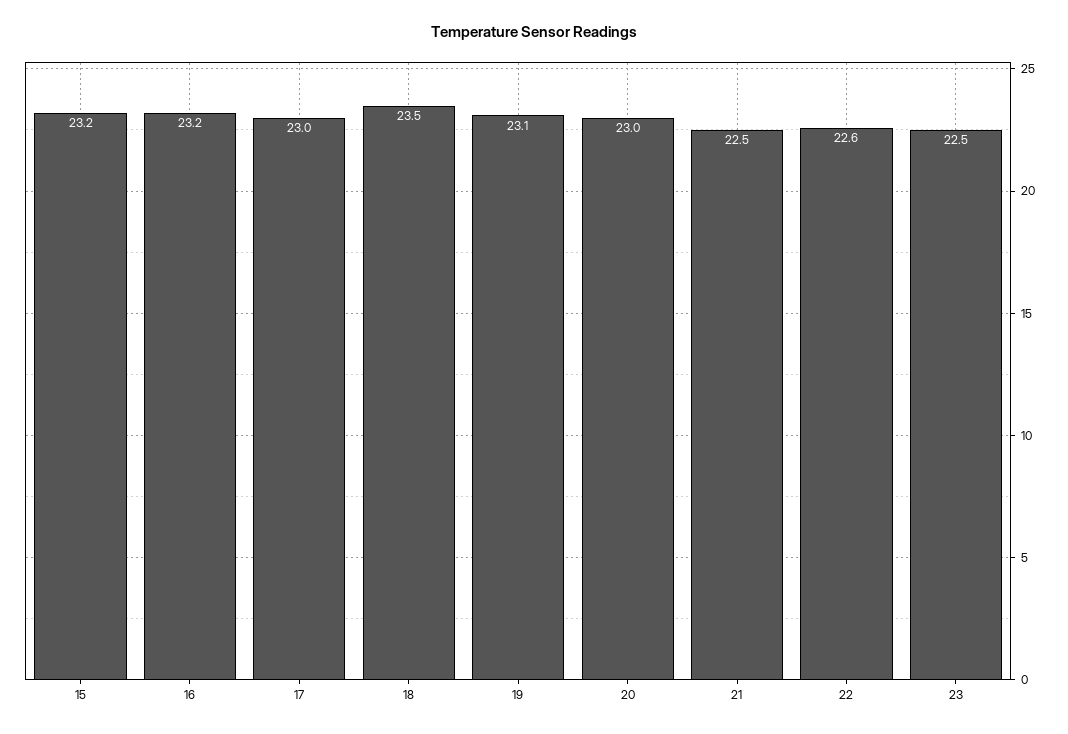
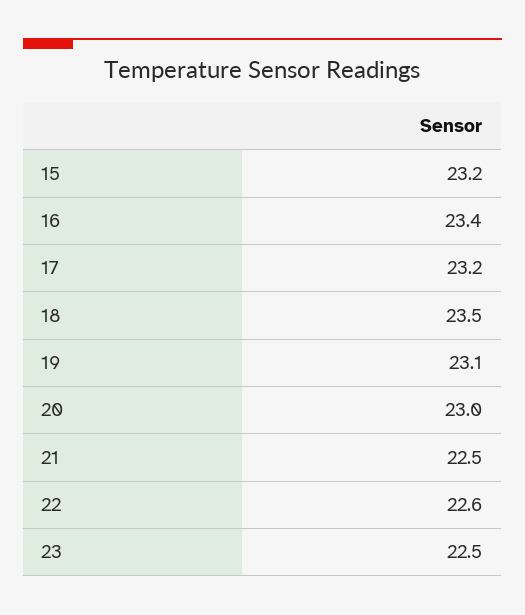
  {
    "15": 23.2,
-   "16": 23.2,
+   "16": 23.4,
-   "17": 23,
+   "17": 23.2,
    "18": 23.5,
    "19": 23.1,
    "20": 23,
    "21": 22.5,
    "22": 22.6,
    "23": 22.5
  }

